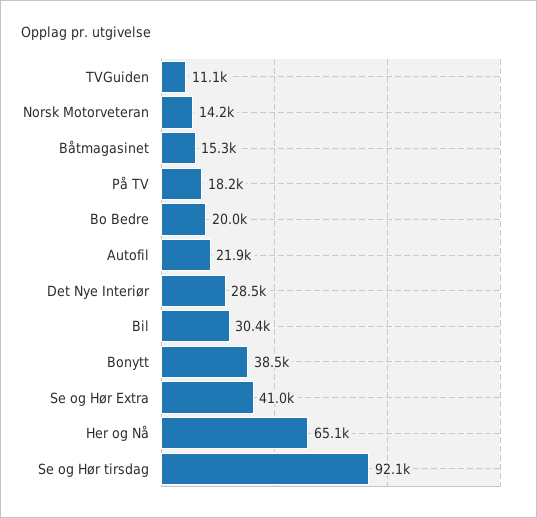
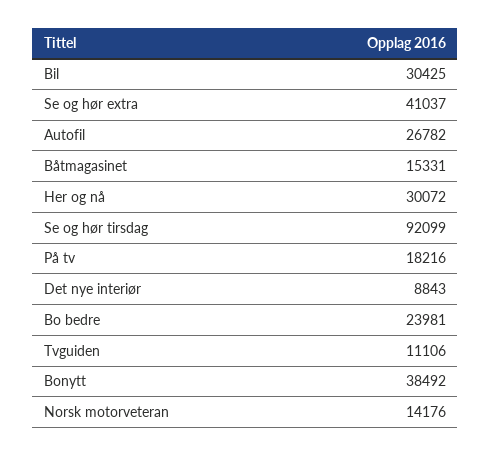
  {
    "TVGuiden": 11106,
    "Norsk Motorveteran": 14176,
    "Båtmagasinet": 15331,
    "På TV": 18216,
-   "Bo Bedre": 20000,
+   "Bo Bedre": 23981,
-   "Autofil": 21900,
+   "Autofil": 26782,
-   "Det Nye Interiør": 28500,
+   "Det Nye Interiør": 8843,
    "Bil": 30425,
    "Bonytt": 38492,
    "Se og Hør Extra": 41037,
-   "Her og Nå": 65100,
+   "Her og Nå": 30072,
    "Se og Hør tirsdag": 92099
  }

